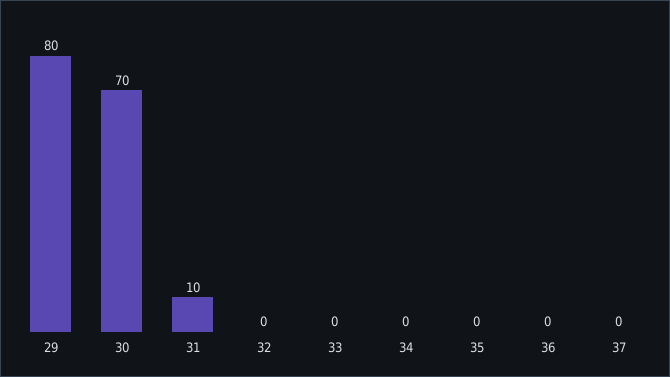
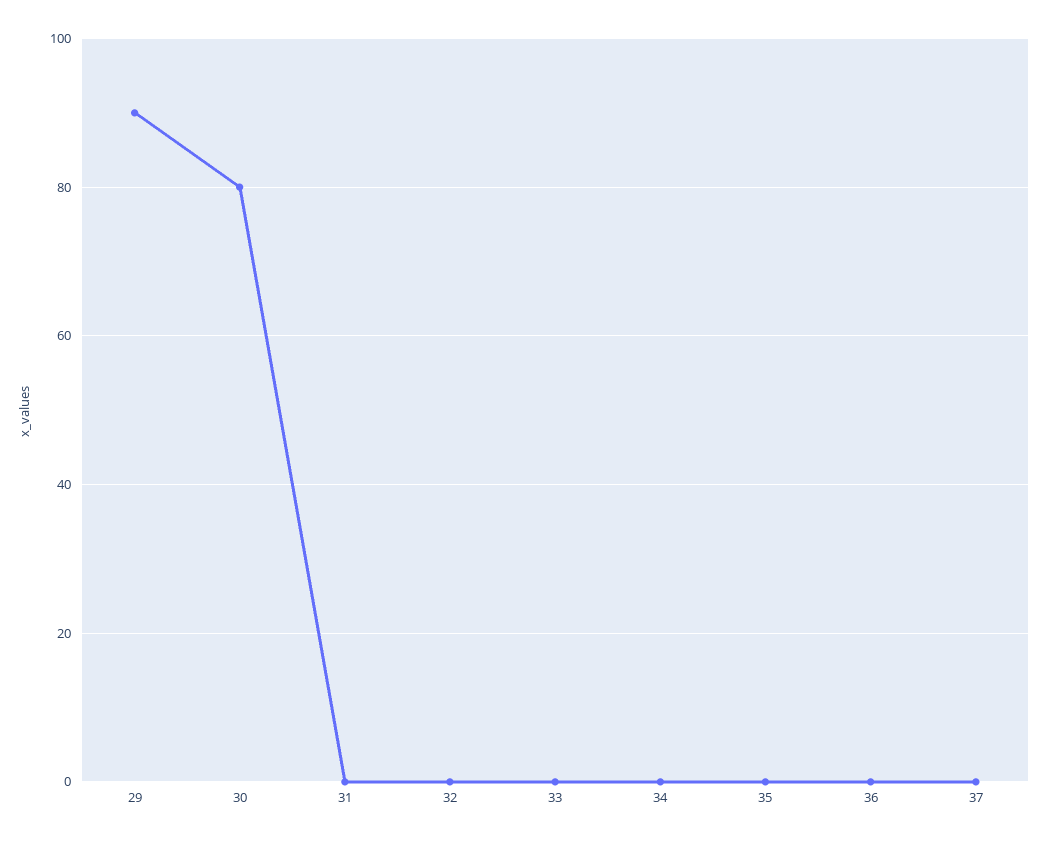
  {
-   "29": 80,
+   "29": 90,
-   "30": 70,
+   "30": 80,
-   "31": 10,
+   "31": 0,
    "32": 0,
    "33": 0,
    "34": 0,
    "35": 0,
    "36": 0,
    "37": 0
  }

